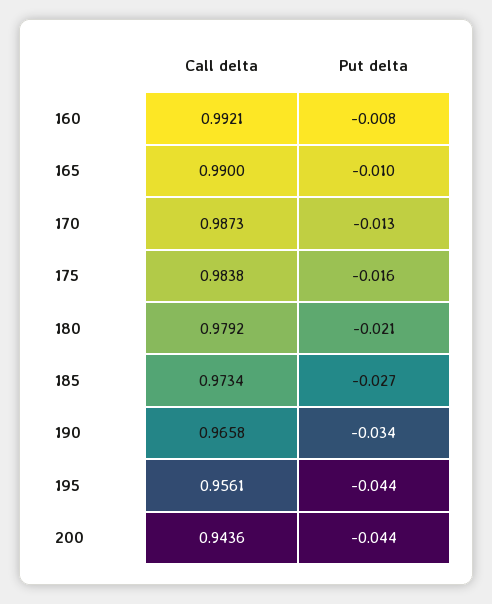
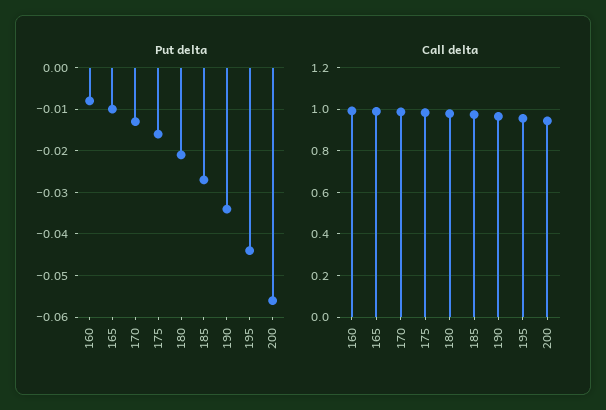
  {
    "Call delta": {
      "160": 0.9921,
      "165": 0.99,
      "170": 0.9873,
      "175": 0.9838,
      "180": 0.9792,
      "185": 0.9734,
      "190": 0.9658,
      "195": 0.9561,
      "200": 0.9436
    },
    "Put delta": {
      "160": -0.008,
      "165": -0.01,
      "170": -0.013,
      "175": -0.016,
      "180": -0.021,
      "185": -0.027,
      "190": -0.034,
      "195": -0.044,
-     "200": -0.044
+     "200": -0.055
    }
  }

